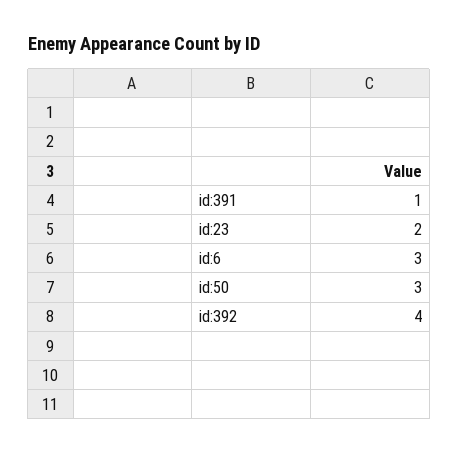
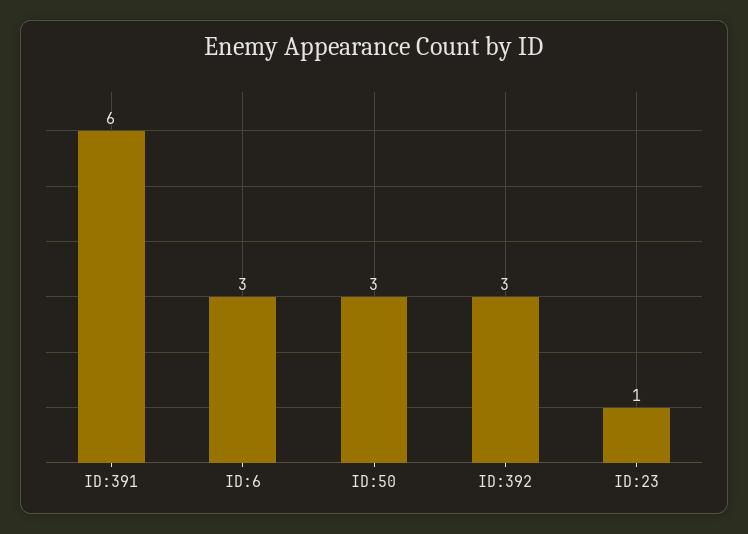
  {
-   "id:391": 1,
+   "id:391": 6,
-   "id:23": 2,
+   "id:23": 1,
    "id:6": 3,
    "id:50": 3,
-   "id:392": 4
+   "id:392": 3
  }

